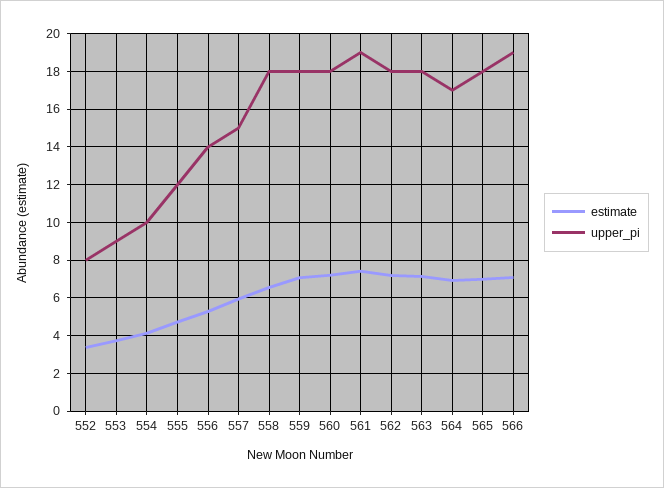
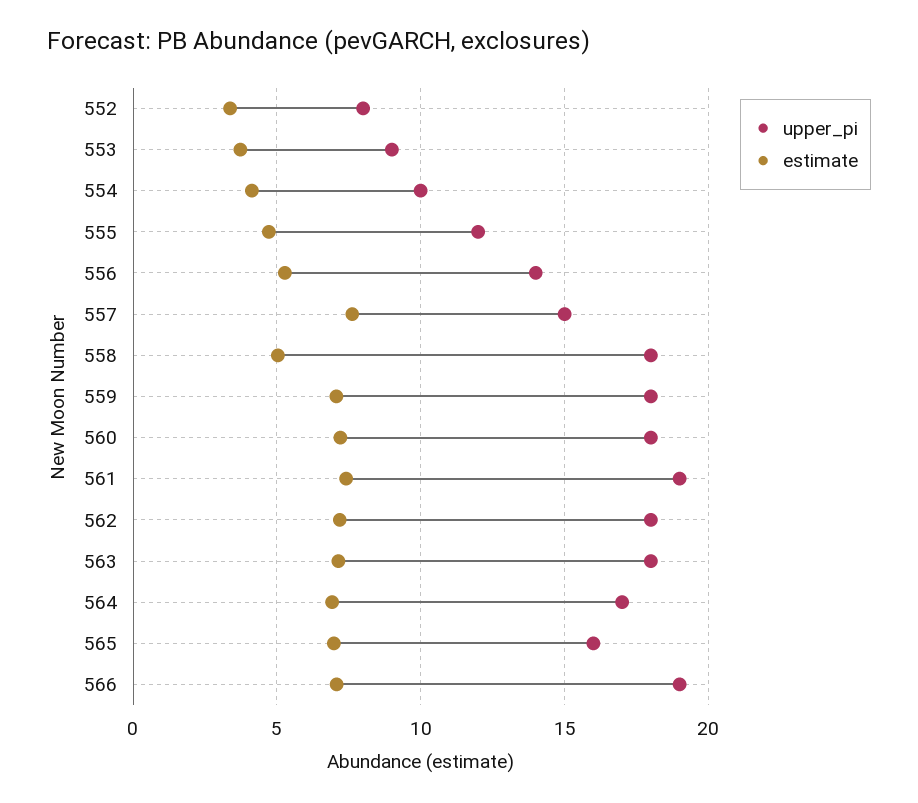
  {
    "estimate": {
      "552": 3.5,
      "553": 3.5,
      "554": 4,
      "555": 4.5,
      "556": 5.5,
-     "557": 6,
+     "557": 7.5,
-     "558": 6.5,
+     "558": 5,
      "559": 7,
      "560": 7,
      "561": 7.5,
      "562": 7,
      "563": 7,
      "564": 7,
      "565": 7,
      "566": 7
    },
    "upper_pi": {
      "552": 8,
      "553": 9,
      "554": 10,
      "555": 12,
      "556": 14,
      "557": 15,
      "558": 18,
      "559": 18,
      "560": 18,
      "561": 19,
      "562": 18,
      "563": 18,
      "564": 17,
-     "565": 18,
+     "565": 16,
      "566": 19
    }
  }

